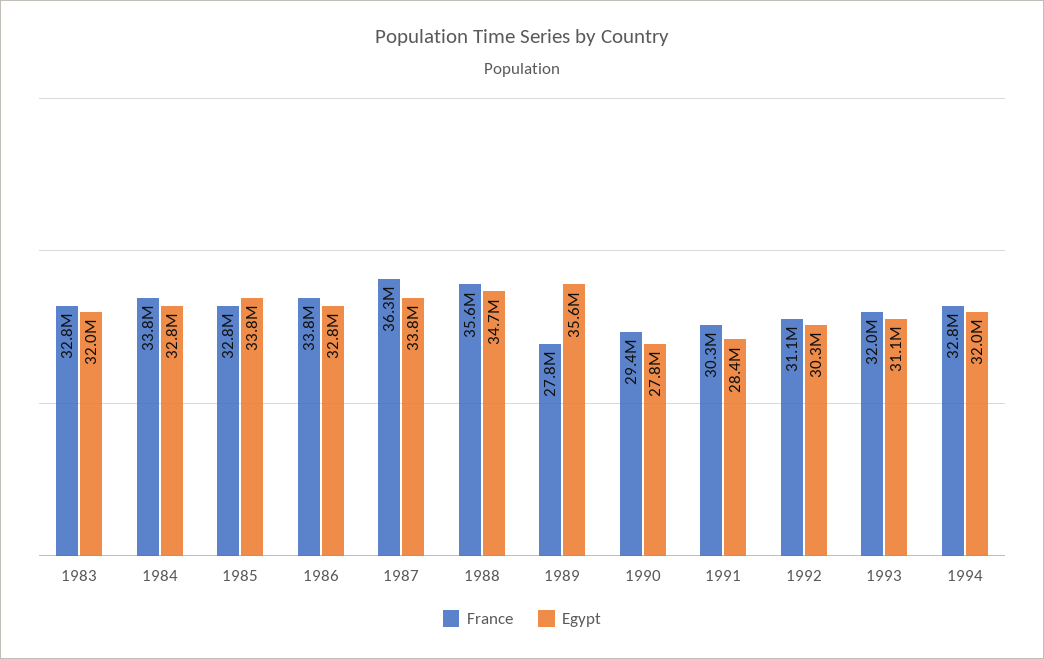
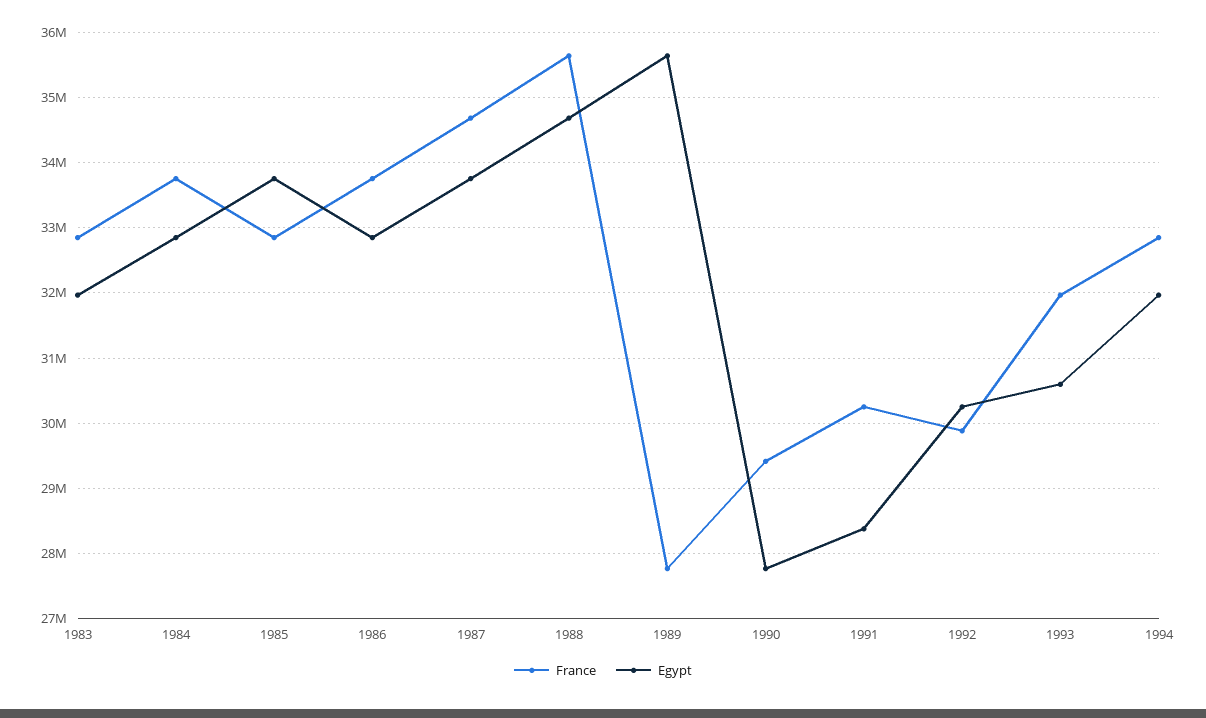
  {
    "France": {
      "1983": 32800000,
      "1984": 33800000,
      "1985": 32800000,
      "1986": 33800000,
-     "1987": 36300000,
+     "1987": 34700000,
      "1988": 35600000,
      "1989": 27800000,
      "1990": 29400000,
      "1991": 30300000,
-     "1992": 31100000,
+     "1992": 29900000,
      "1993": 32000000,
      "1994": 32800000
    },
    "Egypt": {
      "1983": 32000000,
      "1984": 32800000,
      "1985": 33800000,
      "1986": 32800000,
      "1987": 33800000,
      "1988": 34700000,
      "1989": 35600000,
      "1990": 27800000,
      "1991": 28400000,
      "1992": 30300000,
-     "1993": 31100000,
+     "1993": 30600000,
      "1994": 32000000
    }
  }

